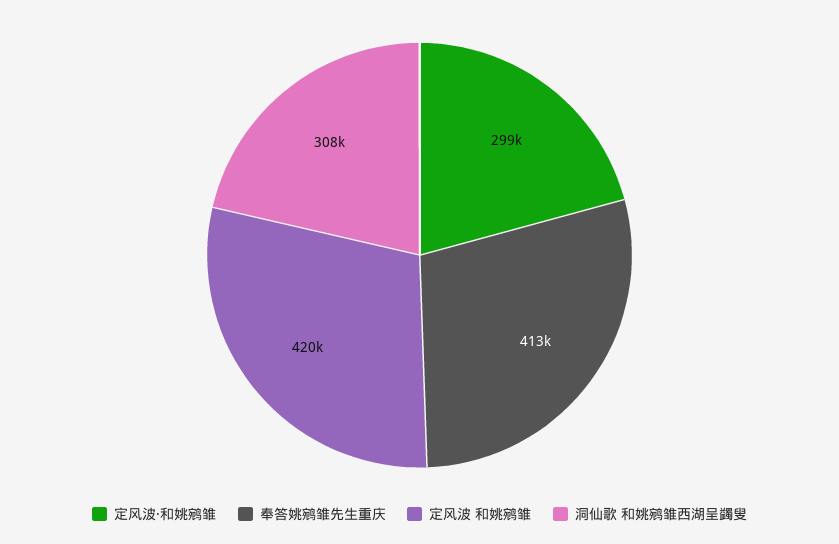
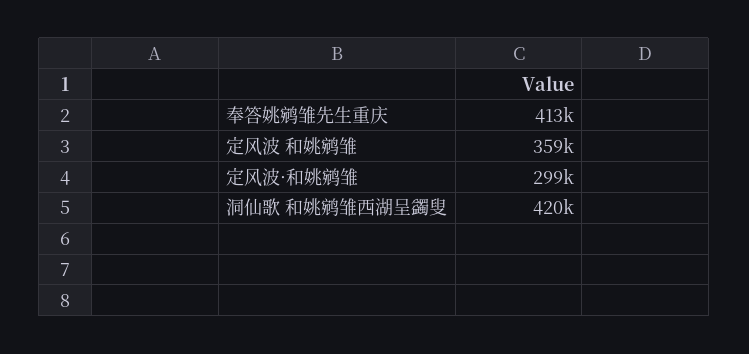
  {
    "定风波·和姚鹓雏": 299000,
    "奉答姚鹓雏先生重庆": 413000,
-   "定风波 和姚鹓雏": 420000,
+   "定风波 和姚鹓雏": 359000,
-   "洞仙歌 和姚鹓雏西湖呈蠲叟": 308000
+   "洞仙歌 和姚鹓雏西湖呈蠲叟": 420000
  }

